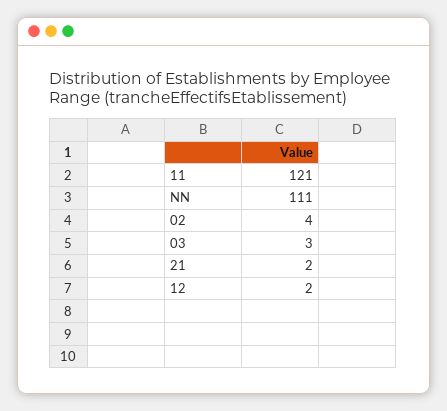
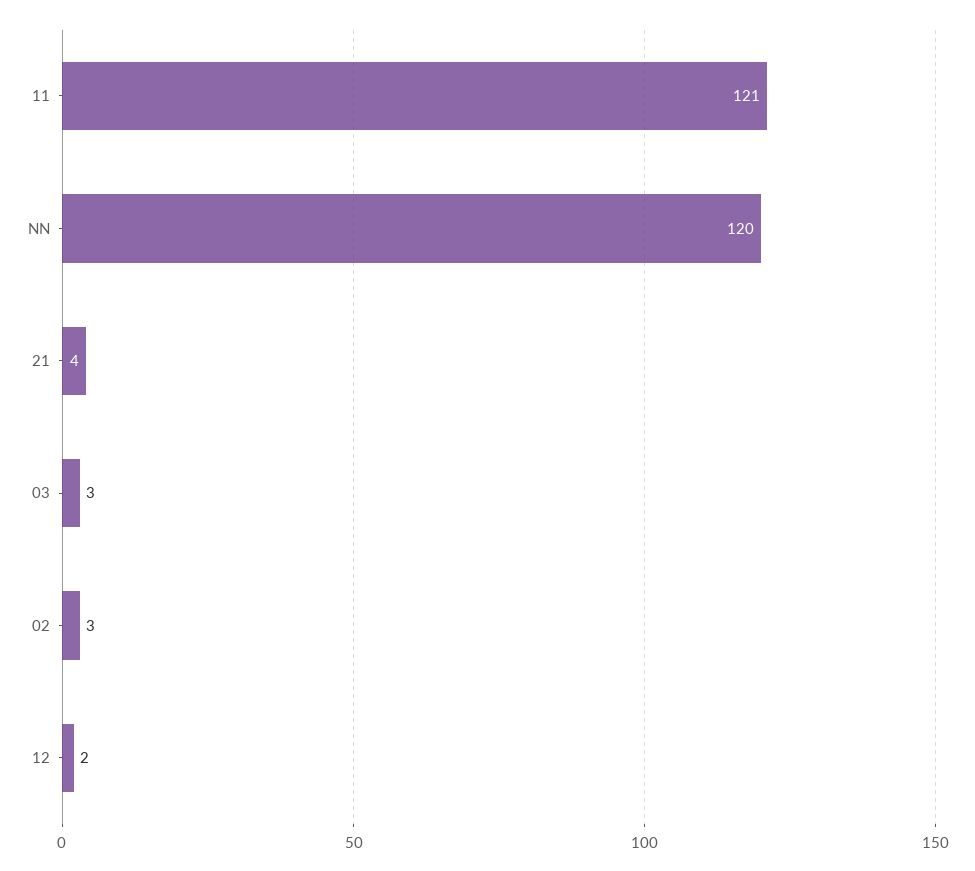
  {
    "11": 121,
-   "NN": 111,
+   "NN": 120,
-   "02": 4,
+   "02": 3,
    "03": 3,
-   "21": 2,
+   "21": 4,
    "12": 2
  }

